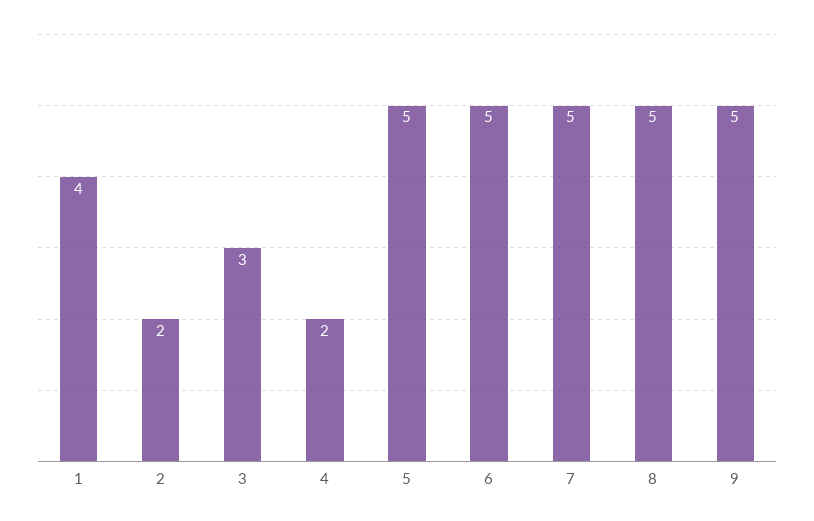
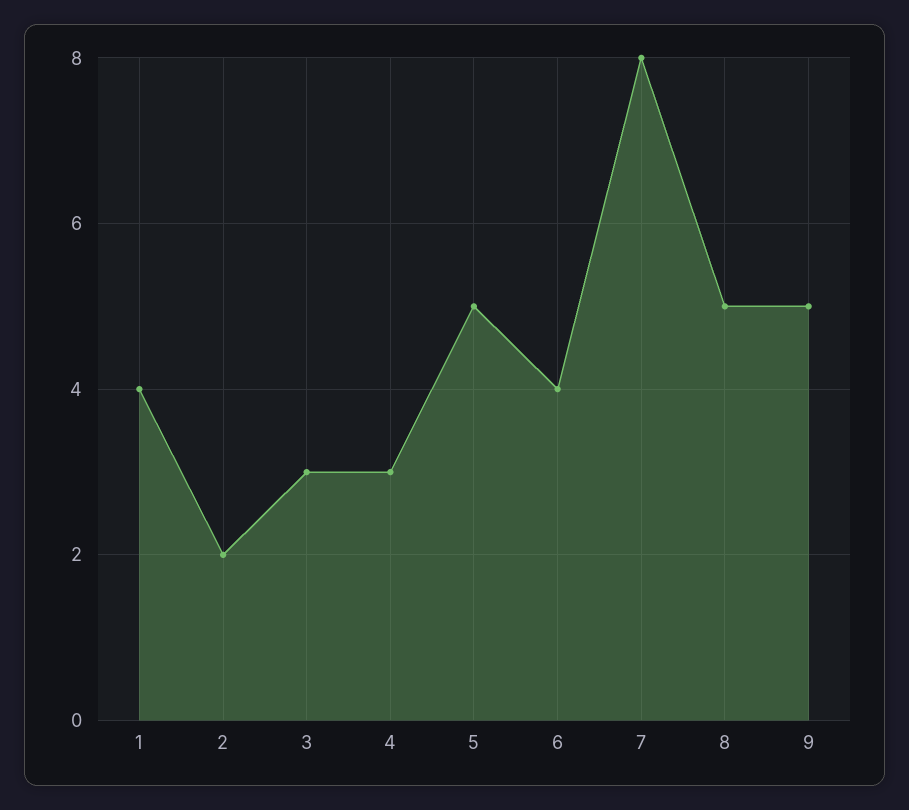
  {
    "1": 4,
    "2": 2,
    "3": 3,
-   "4": 2,
+   "4": 3,
    "5": 5,
-   "6": 5,
+   "6": 4,
-   "7": 5,
+   "7": 8,
    "8": 5,
    "9": 5
  }

